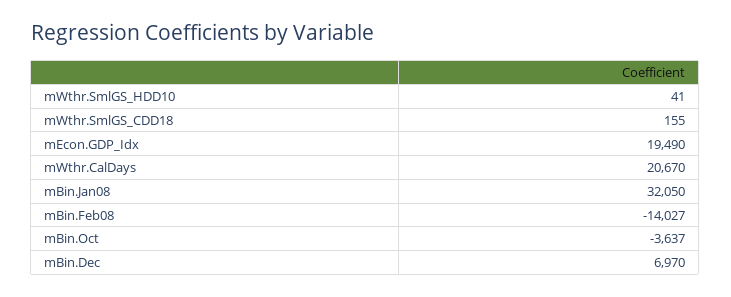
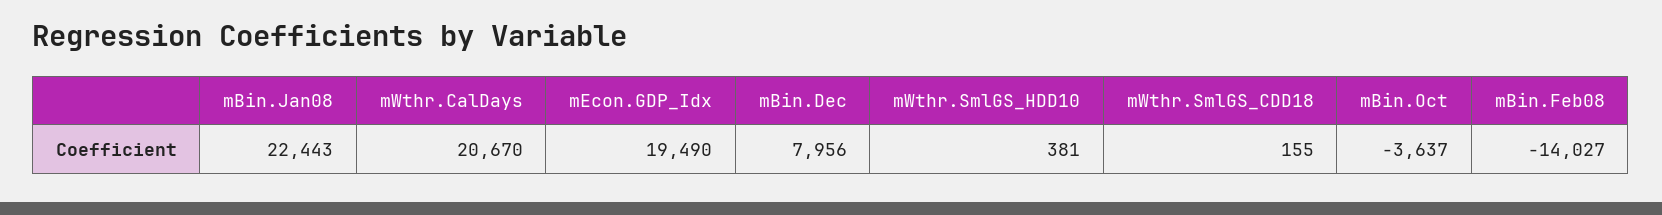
  {
-   "mWthr.SmlGS_HDD10": 41,
+   "mWthr.SmlGS_HDD10": 381,
    "mWthr.SmlGS_CDD18": 155,
    "mEcon.GDP_Idx": 19490,
    "mWthr.CalDays": 20670,
-   "mBin.Jan08": 32050,
+   "mBin.Jan08": 22443,
    "mBin.Feb08": -14027,
    "mBin.Oct": -3637,
-   "mBin.Dec": 6970
+   "mBin.Dec": 7956
  }

